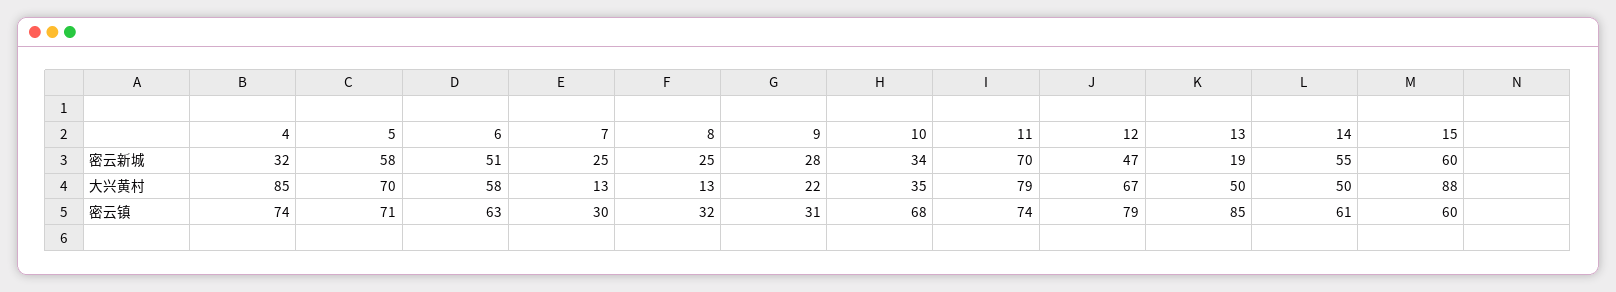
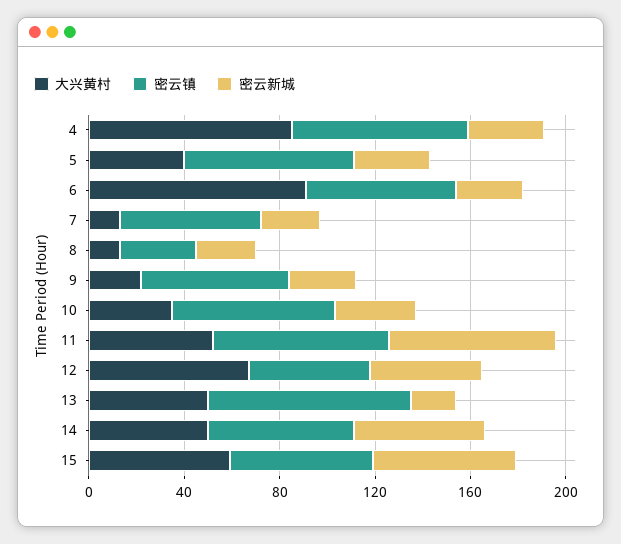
  {
    "密云新城": {
      "4": 32,
-     "5": 58,
+     "5": 30,
-     "6": 51,
+     "6": 30,
      "7": 25,
      "8": 25,
      "9": 28,
      "10": 34,
      "11": 70,
      "12": 47,
      "13": 19,
      "14": 55,
      "15": 60
    },
    "大兴黄村": {
      "4": 85,
-     "5": 70,
+     "5": 40,
-     "6": 58,
+     "6": 90,
      "7": 13,
      "8": 13,
      "9": 22,
      "10": 35,
-     "11": 79,
+     "11": 50,
      "12": 67,
      "13": 50,
      "14": 50,
-     "15": 88
+     "15": 60
    },
    "密云镇": {
      "4": 74,
      "5": 71,
      "6": 63,
-     "7": 30,
+     "7": 60,
      "8": 32,
-     "9": 31,
+     "9": 60,
      "10": 68,
      "11": 74,
-     "12": 79,
+     "12": 50,
      "13": 85,
      "14": 61,
      "15": 60
    }
  }

